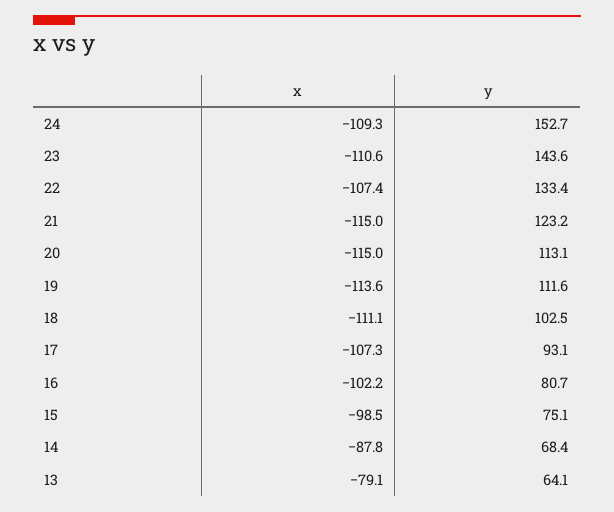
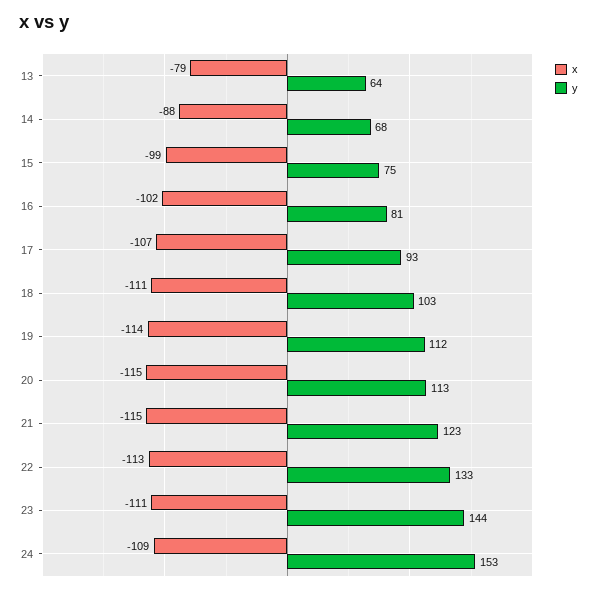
  {
    "x": {
      "24": -109.3,
      "23": -110.6,
-     "22": -107.4,
+     "22": -113,
      "21": -115,
      "20": -115,
      "19": -113.6,
      "18": -111.1,
      "17": -107.3,
      "16": -102.2,
      "15": -98.5,
      "14": -87.8,
      "13": -79.1
    },
    "y": {
      "24": 152.7,
      "23": 143.6,
      "22": 133.4,
      "21": 123.2,
      "20": 113.1,
      "19": 111.6,
      "18": 102.5,
      "17": 93.1,
      "16": 80.7,
      "15": 75.1,
      "14": 68.4,
      "13": 64.1
    }
  }

